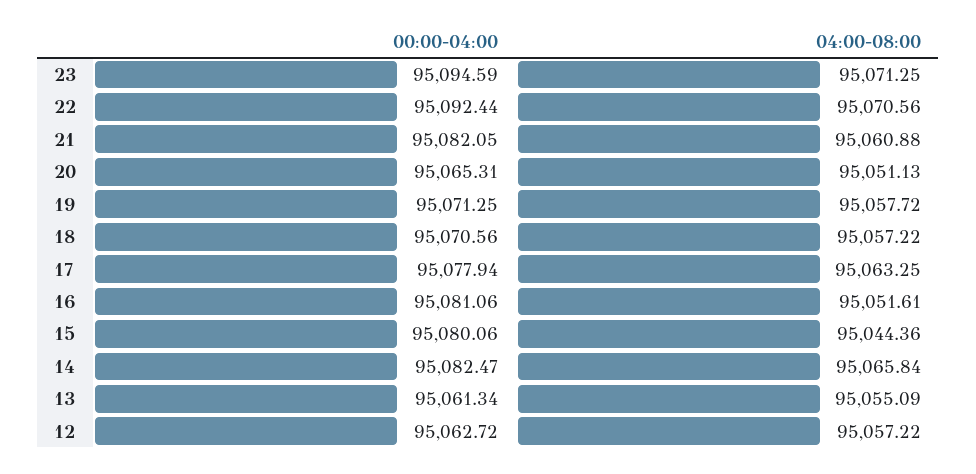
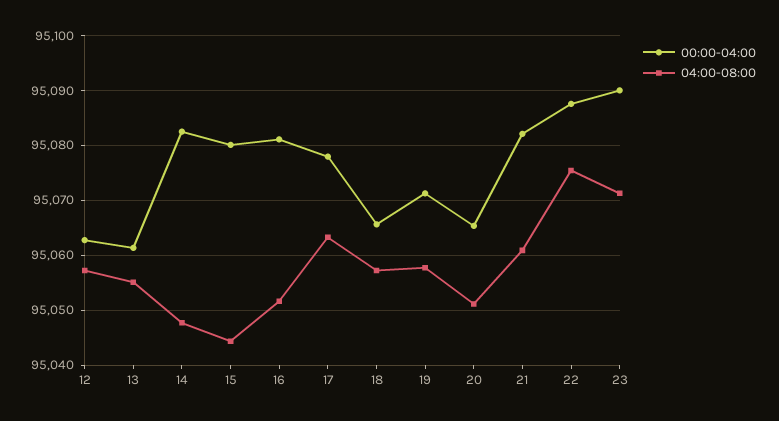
  {
    "00:00-04:00": {
-     "23": 95094.59,
+     "23": 95090,
-     "22": 95092.44,
+     "22": 95088,
      "21": 95082.05,
      "20": 95065.31,
      "19": 95071.25,
-     "18": 95070.56,
+     "18": 95066,
      "17": 95077.94,
      "16": 95081.06,
      "15": 95080.06,
      "14": 95082.47,
      "13": 95061.34,
      "12": 95062.72
    },
    "04:00-08:00": {
      "23": 95071.25,
-     "22": 95070.56,
+     "22": 95076,
      "21": 95060.88,
      "20": 95051.13,
      "19": 95057.72,
      "18": 95057.22,
      "17": 95063.25,
      "16": 95051.61,
      "15": 95044.36,
-     "14": 95065.84,
+     "14": 95048,
      "13": 95055.09,
      "12": 95057.22
    }
  }

